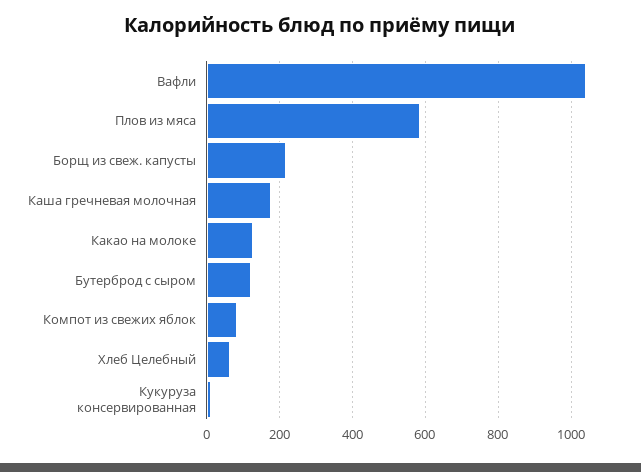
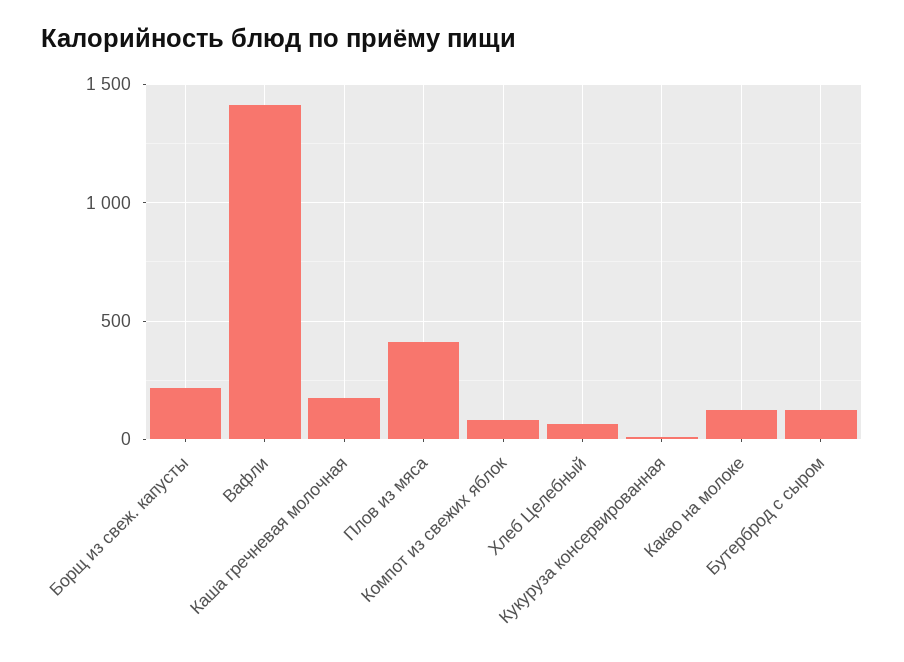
  {
-   "Вафли": 1040,
+   "Вафли": 1400,
-   "Плов из мяса": 580,
+   "Плов из мяса": 400,
    "Борщ из свеж. капусты": 220,
    "Каша гречневая молочная": 180,
    "Какао на молоке": 120,
    "Бутерброд с сыром": 120,
    "Компот из свежих яблок": 80,
    "Хлеб Целебный": 60,
    "Кукуруза консервированная": 20
  }

